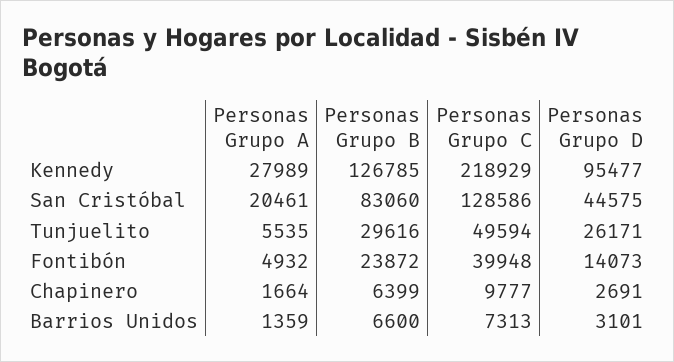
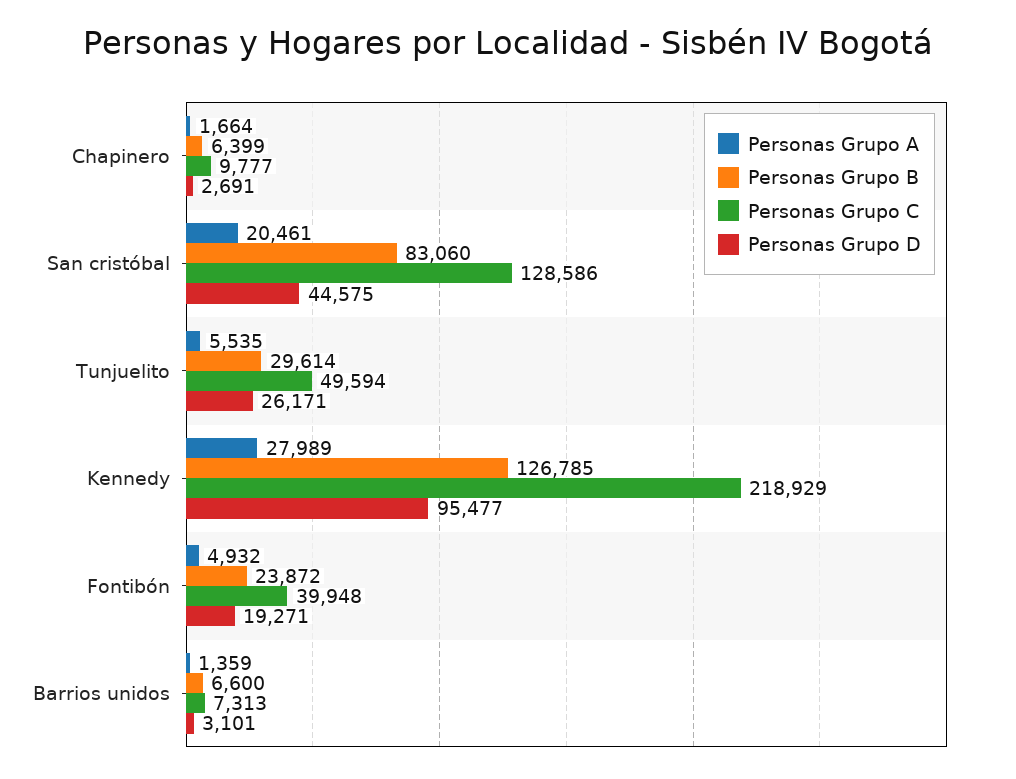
  {
    "Personas Grupo A": {
      "Kennedy": 27989,
      "San Cristóbal": 20461,
      "Tunjuelito": 5535,
      "Fontibón": 4932,
      "Chapinero": 1664,
      "Barrios Unidos": 1359
    },
    "Personas Grupo B": {
      "Kennedy": 126785,
      "San Cristóbal": 83060,
-     "Tunjuelito": 29616,
+     "Tunjuelito": 29614,
      "Fontibón": 23872,
      "Chapinero": 6399,
      "Barrios Unidos": 6600
    },
    "Personas Grupo C": {
      "Kennedy": 218929,
      "San Cristóbal": 128586,
      "Tunjuelito": 49594,
      "Fontibón": 39948,
      "Chapinero": 9777,
      "Barrios Unidos": 7313
    },
    "Personas Grupo D": {
      "Kennedy": 95477,
      "San Cristóbal": 44575,
      "Tunjuelito": 26171,
-     "Fontibón": 14073,
+     "Fontibón": 19271,
      "Chapinero": 2691,
      "Barrios Unidos": 3101
    }
  }

